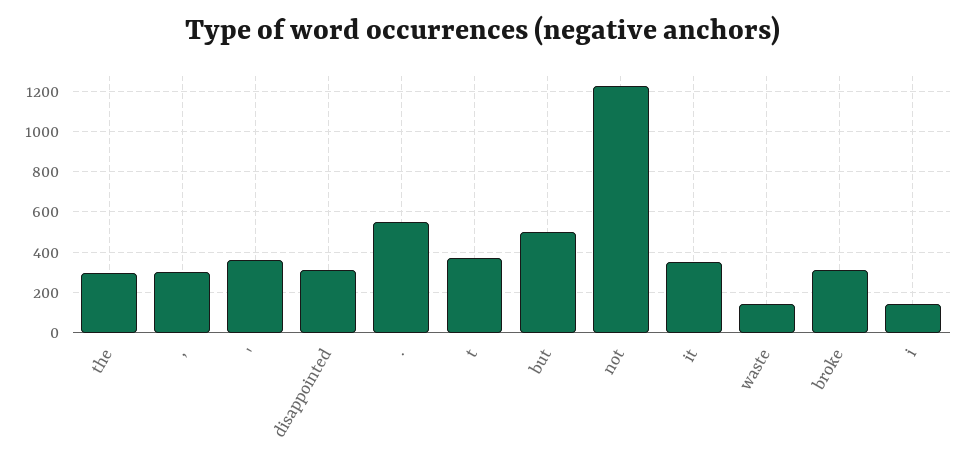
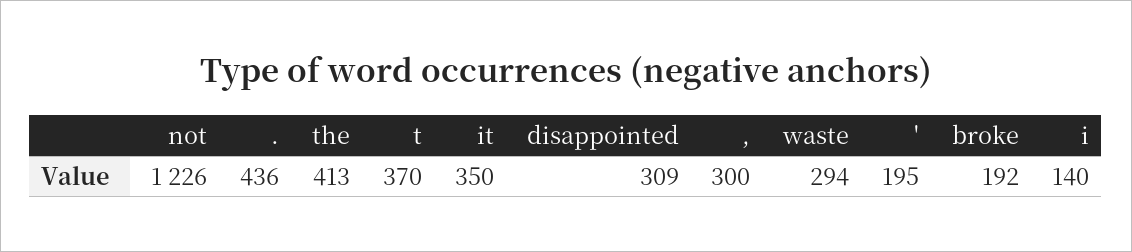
  {
-   "the": 300,
+   "the": 413,
    ",": 300,
-   "'": 350,
+   "'": 195,
    "disappointed": 309,
-   ".": 550,
+   ".": 436,
    "t": 370,
-   "but": 500,
    "not": 1226,
    "it": 350,
-   "waste": 150,
+   "waste": 294,
-   "broke": 300,
+   "broke": 192,
    "i": 140
  }

